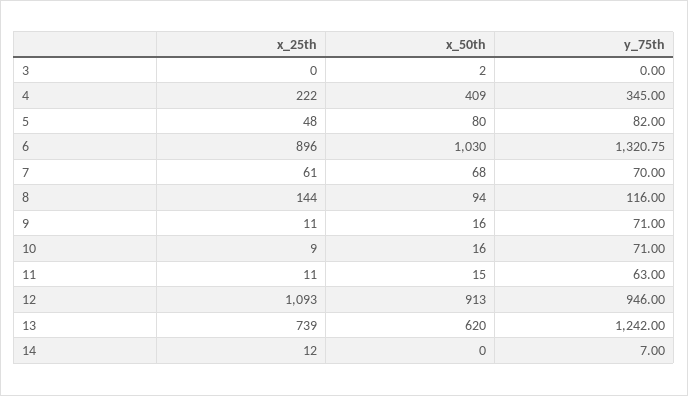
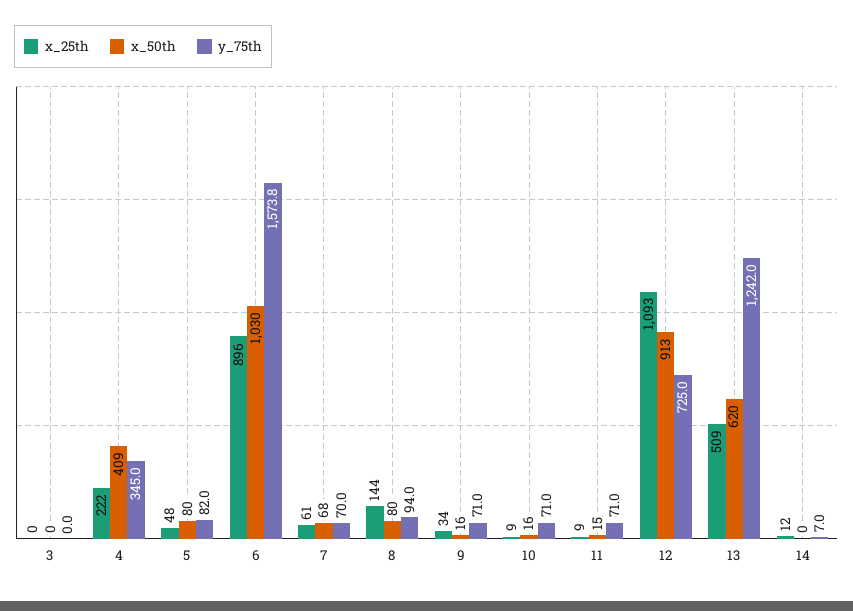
  {
    "x_25th": {
      "3": 0,
      "4": 222,
      "5": 48,
      "6": 896,
      "7": 61,
      "8": 144,
-     "9": 11,
+     "9": 34,
      "10": 9,
-     "11": 11,
+     "11": 9,
      "12": 1093,
-     "13": 739,
+     "13": 509,
      "14": 12
    },
    "x_50th": {
-     "3": 2,
+     "3": 0,
      "4": 409,
      "5": 80,
      "6": 1030,
      "7": 68,
-     "8": 94,
+     "8": 80,
      "9": 16,
      "10": 16,
      "11": 15,
      "12": 913,
      "13": 620,
      "14": 0
    },
    "y_75th": {
      "3": 0,
      "4": 345,
      "5": 82,
-     "6": 1320.75,
+     "6": 1573.8,
      "7": 70,
-     "8": 116,
+     "8": 94,
      "9": 71,
      "10": 71,
-     "11": 63,
+     "11": 71,
-     "12": 946,
+     "12": 725,
      "13": 1242,
      "14": 7
    }
  }

